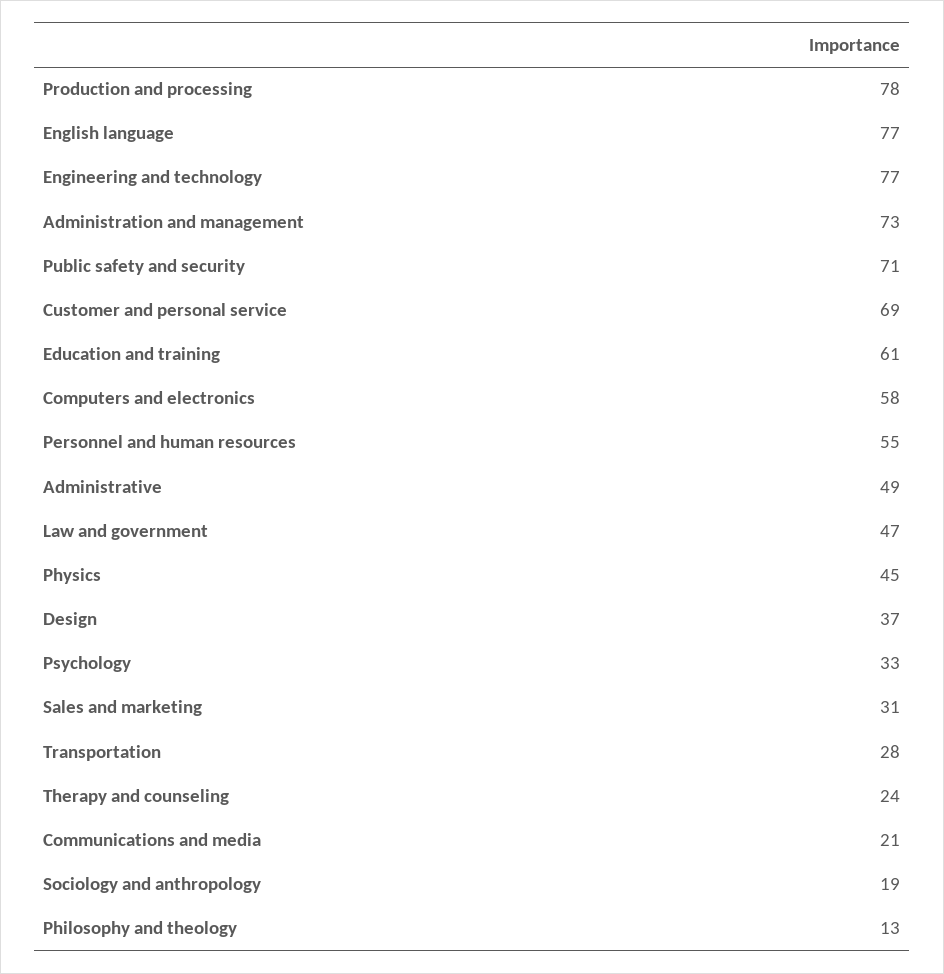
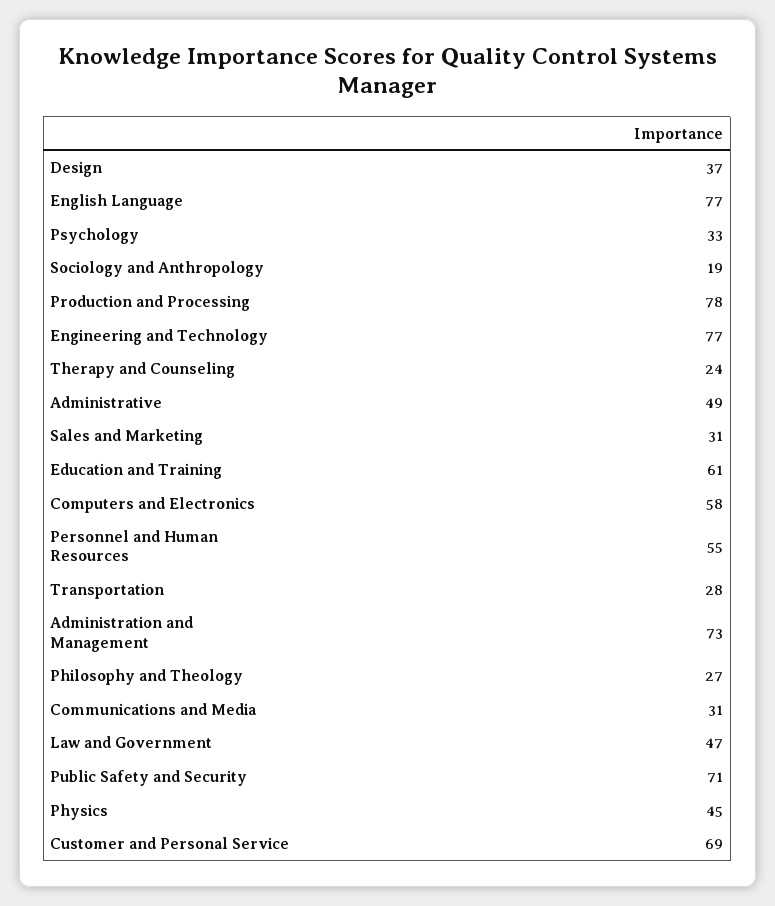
  {
    "Production and processing": 78,
    "English language": 77,
    "Engineering and technology": 77,
    "Administration and management": 73,
    "Public safety and security": 71,
    "Customer and personal service": 69,
    "Education and training": 61,
    "Computers and electronics": 58,
    "Personnel and human resources": 55,
    "Administrative": 49,
    "Law and government": 47,
    "Physics": 45,
    "Design": 37,
    "Psychology": 33,
    "Sales and marketing": 31,
    "Transportation": 28,
    "Therapy and counseling": 24,
-   "Communications and media": 21,
+   "Communications and media": 31,
    "Sociology and anthropology": 19,
-   "Philosophy and theology": 13
+   "Philosophy and theology": 27
  }

